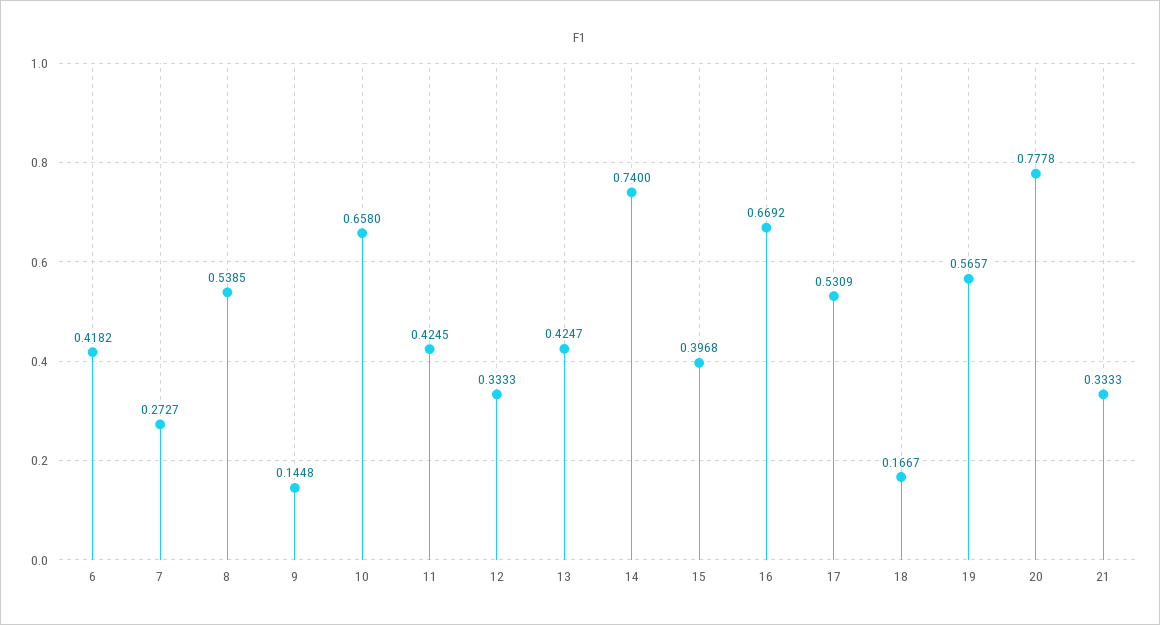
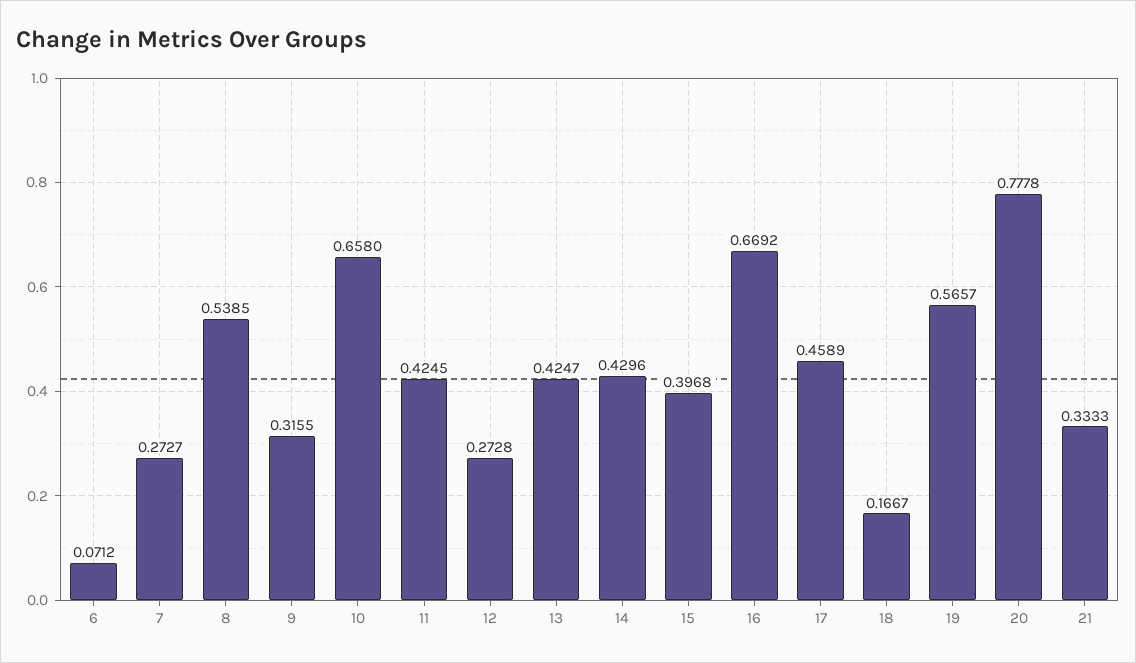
  {
-   "6": 0.4182,
+   "6": 0.0712,
    "7": 0.2727,
    "8": 0.5385,
-   "9": 0.1448,
+   "9": 0.3155,
    "10": 0.658,
    "11": 0.4245,
-   "12": 0.3333,
+   "12": 0.2728,
    "13": 0.4247,
-   "14": 0.74,
+   "14": 0.4296,
    "15": 0.3968,
    "16": 0.6692,
-   "17": 0.5309,
+   "17": 0.4589,
    "18": 0.1667,
    "19": 0.5657,
    "20": 0.7778,
    "21": 0.3333
  }

